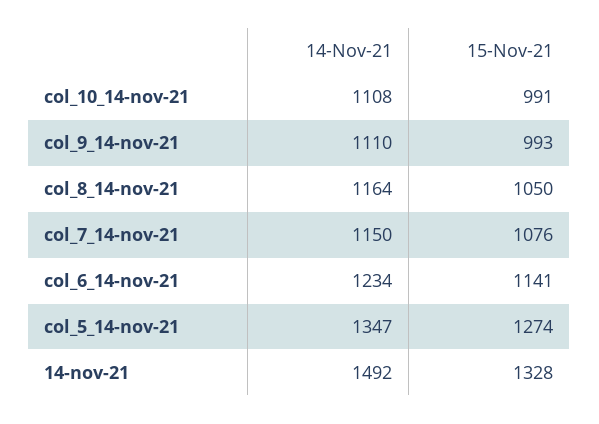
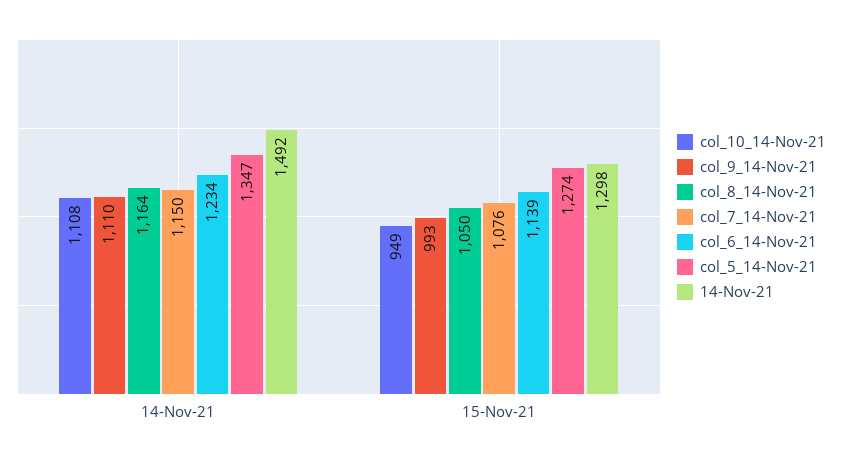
  {
    "col_10_14-nov-21": {
      "14-Nov-21": 1108,
-     "15-Nov-21": 991
+     "15-Nov-21": 949
    },
    "col_9_14-nov-21": {
      "14-Nov-21": 1110,
      "15-Nov-21": 993
    },
    "col_8_14-nov-21": {
      "14-Nov-21": 1164,
      "15-Nov-21": 1050
    },
    "col_7_14-nov-21": {
      "14-Nov-21": 1150,
      "15-Nov-21": 1076
    },
    "col_6_14-nov-21": {
      "14-Nov-21": 1234,
-     "15-Nov-21": 1141
+     "15-Nov-21": 1139
    },
    "col_5_14-nov-21": {
      "14-Nov-21": 1347,
      "15-Nov-21": 1274
    },
    "14-nov-21": {
      "14-Nov-21": 1492,
-     "15-Nov-21": 1328
+     "15-Nov-21": 1298
    }
  }

